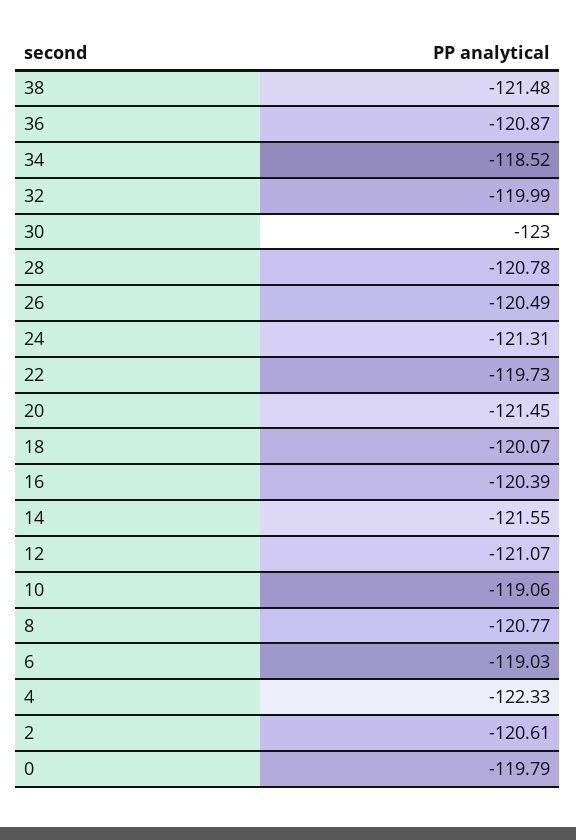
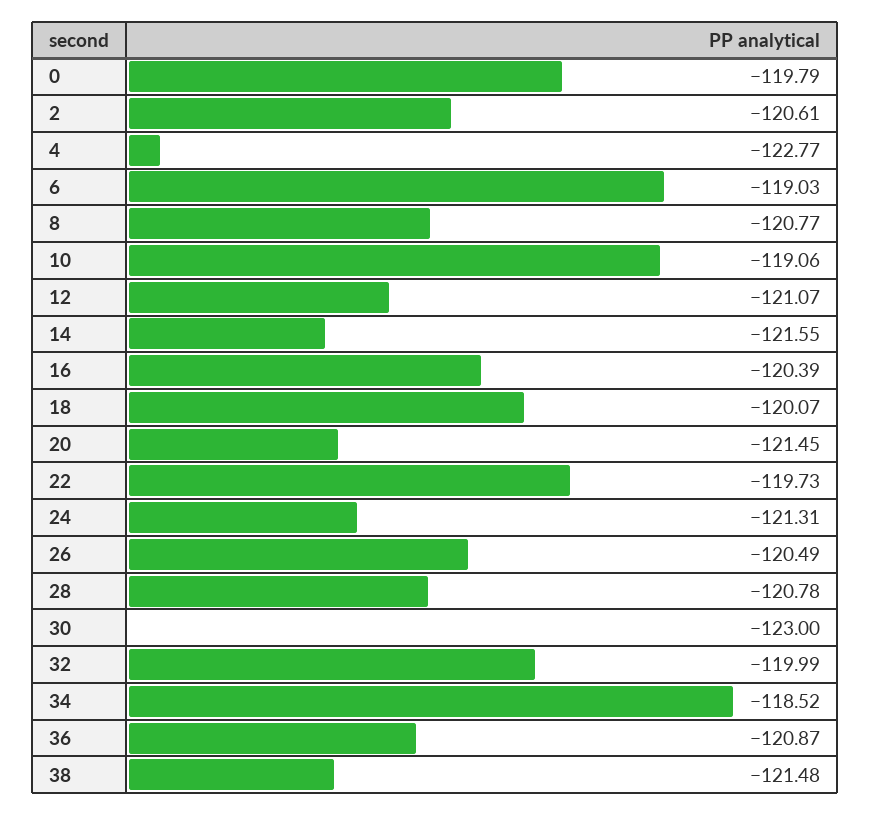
  {
    "38": -121.48,
    "36": -120.87,
    "34": -118.52,
    "32": -119.99,
    "30": -123,
    "28": -120.78,
    "26": -120.49,
    "24": -121.31,
    "22": -119.73,
    "20": -121.45,
    "18": -120.07,
    "16": -120.39,
    "14": -121.55,
    "12": -121.07,
    "10": -119.06,
    "8": -120.77,
    "6": -119.03,
-   "4": -122.33,
+   "4": -122.77,
    "2": -120.61,
    "0": -119.79
  }

